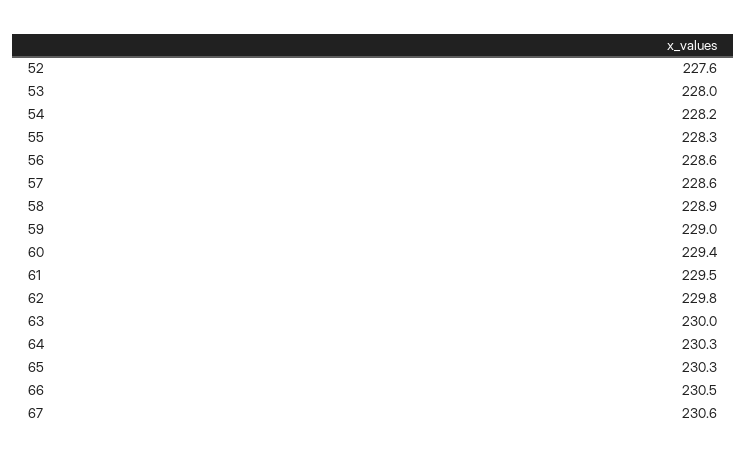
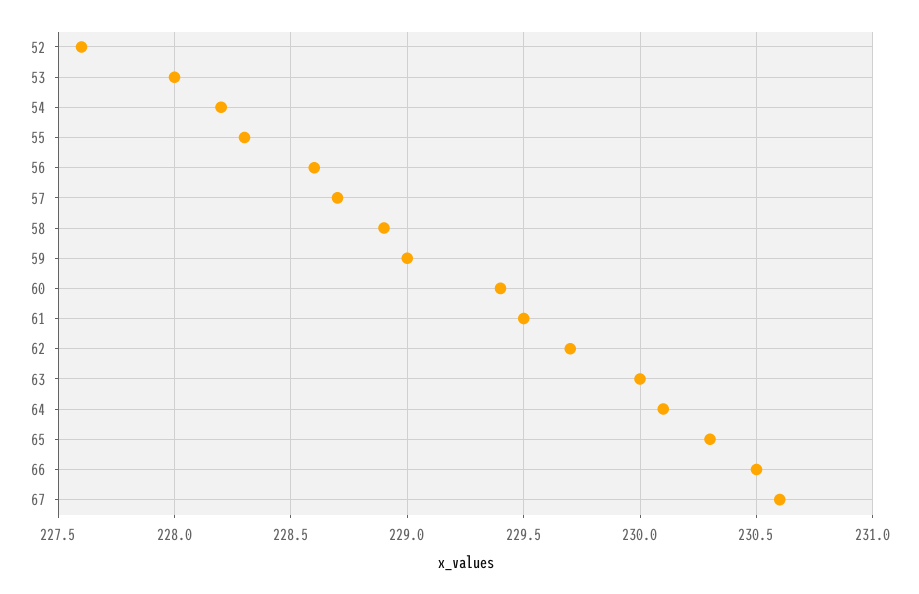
  {
    "52": 227.6,
    "53": 228,
    "54": 228.2,
    "55": 228.3,
    "56": 228.6,
-   "57": 228.6,
+   "57": 228.7,
    "58": 228.9,
    "59": 229,
    "60": 229.4,
    "61": 229.5,
-   "62": 229.8,
+   "62": 229.7,
    "63": 230,
-   "64": 230.3,
+   "64": 230.1,
    "65": 230.3,
    "66": 230.5,
    "67": 230.6
  }

